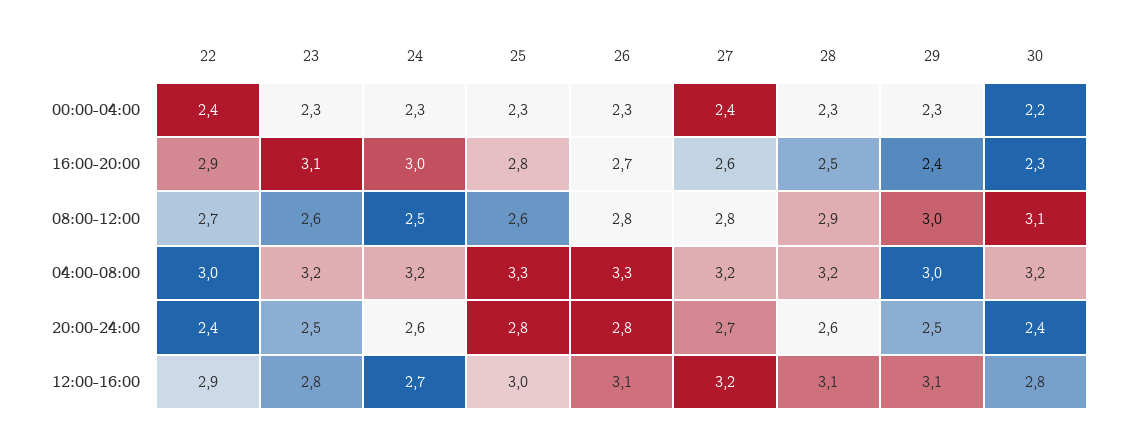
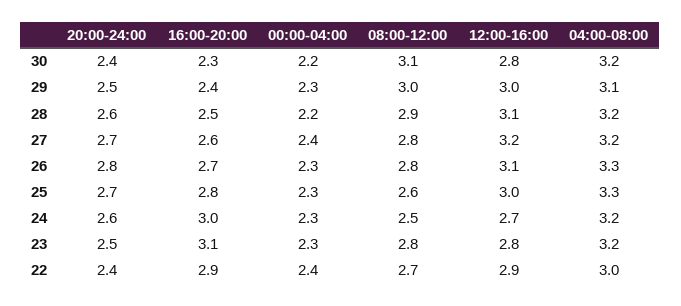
  {
    "22": {
      "00:00-04:00": 2.4,
      "16:00-20:00": 2.9,
      "08:00-12:00": 2.7,
      "04:00-08:00": 3,
      "20:00-24:00": 2.4,
      "12:00-16:00": 2.9
    },
    "23": {
      "00:00-04:00": 2.3,
      "16:00-20:00": 3.1,
-     "08:00-12:00": 2.6,
+     "08:00-12:00": 2.8,
      "04:00-08:00": 3.2,
      "20:00-24:00": 2.5,
      "12:00-16:00": 2.8
    },
    "24": {
      "00:00-04:00": 2.3,
      "16:00-20:00": 3,
      "08:00-12:00": 2.5,
      "04:00-08:00": 3.2,
      "20:00-24:00": 2.6,
      "12:00-16:00": 2.7
    },
    "25": {
      "00:00-04:00": 2.3,
      "16:00-20:00": 2.8,
      "08:00-12:00": 2.6,
      "04:00-08:00": 3.3,
-     "20:00-24:00": 2.8,
+     "20:00-24:00": 2.7,
      "12:00-16:00": 3
    },
    "26": {
      "00:00-04:00": 2.3,
      "16:00-20:00": 2.7,
      "08:00-12:00": 2.8,
      "04:00-08:00": 3.3,
      "20:00-24:00": 2.8,
      "12:00-16:00": 3.1
    },
    "27": {
      "00:00-04:00": 2.4,
      "16:00-20:00": 2.6,
      "08:00-12:00": 2.8,
      "04:00-08:00": 3.2,
      "20:00-24:00": 2.7,
      "12:00-16:00": 3.2
    },
    "28": {
-     "00:00-04:00": 2.3,
+     "00:00-04:00": 2.2,
      "16:00-20:00": 2.5,
      "08:00-12:00": 2.9,
      "04:00-08:00": 3.2,
      "20:00-24:00": 2.6,
      "12:00-16:00": 3.1
    },
    "29": {
      "00:00-04:00": 2.3,
      "16:00-20:00": 2.4,
      "08:00-12:00": 3,
-     "04:00-08:00": 3,
+     "04:00-08:00": 3.1,
      "20:00-24:00": 2.5,
-     "12:00-16:00": 3.1
+     "12:00-16:00": 3
    },
    "30": {
      "00:00-04:00": 2.2,
      "16:00-20:00": 2.3,
      "08:00-12:00": 3.1,
      "04:00-08:00": 3.2,
      "20:00-24:00": 2.4,
      "12:00-16:00": 2.8
    }
  }

